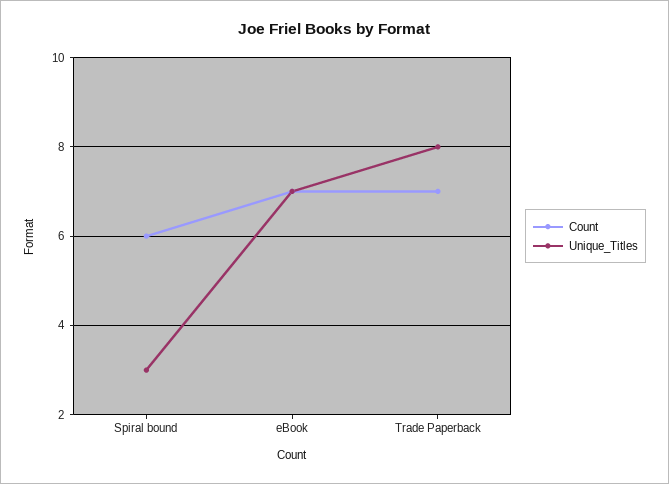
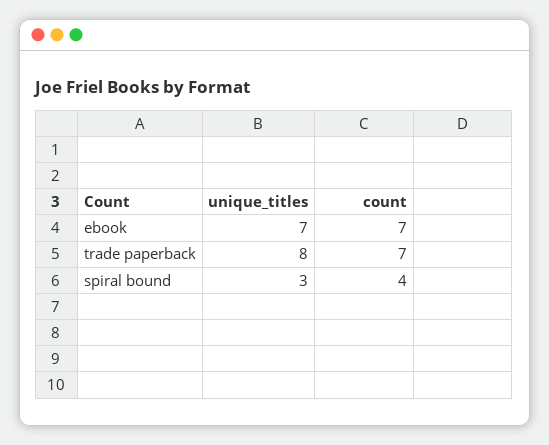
  {
    "Count": {
-     "Spiral bound": 6,
+     "Spiral bound": 4,
      "eBook": 7,
      "Trade Paperback": 7
    },
    "Unique_Titles": {
      "Spiral bound": 3,
      "eBook": 7,
      "Trade Paperback": 8
    }
  }

